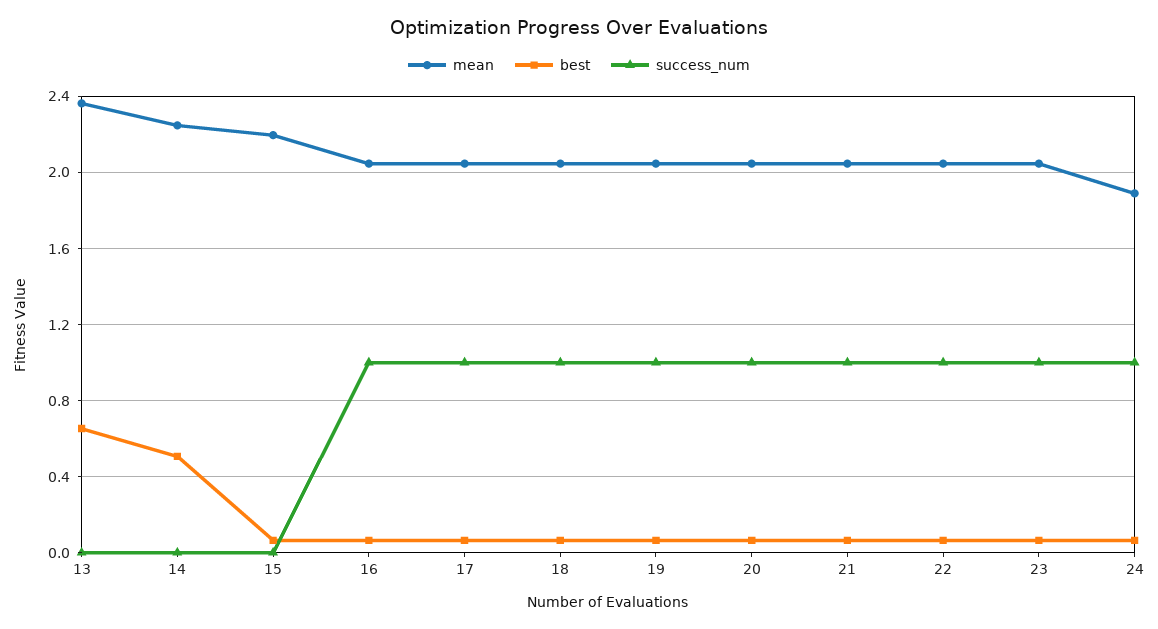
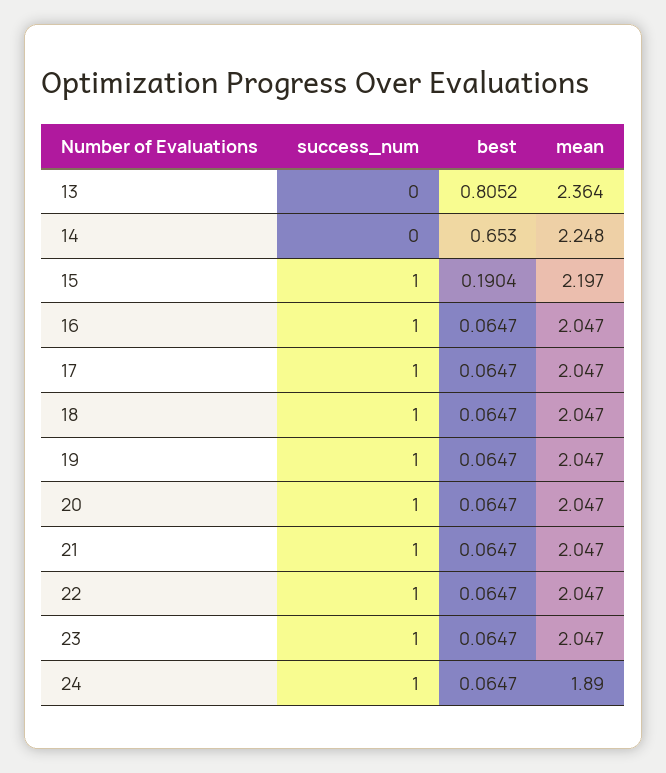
  {
    "mean": {
      "13": 2.364,
      "14": 2.248,
      "15": 2.197,
      "16": 2.047,
      "17": 2.047,
      "18": 2.047,
      "19": 2.047,
      "20": 2.047,
      "21": 2.047,
      "22": 2.047,
      "23": 2.047,
      "24": 1.89
    },
    "best": {
-     "13": 0.65,
+     "13": 0.8052,
-     "14": 0.5,
+     "14": 0.653,
-     "15": 0.05,
+     "15": 0.1904,
      "16": 0.0647,
      "17": 0.0647,
      "18": 0.0647,
      "19": 0.0647,
      "20": 0.0647,
      "21": 0.0647,
      "22": 0.0647,
      "23": 0.0647,
      "24": 0.0647
    },
    "success_num": {
      "13": 0,
      "14": 0,
-     "15": 0,
+     "15": 1,
      "16": 1,
      "17": 1,
      "18": 1,
      "19": 1,
      "20": 1,
      "21": 1,
      "22": 1,
      "23": 1,
      "24": 1
    }
  }

